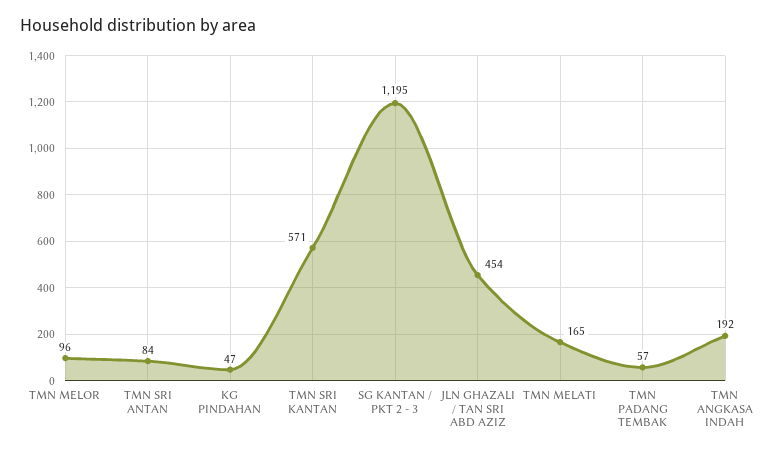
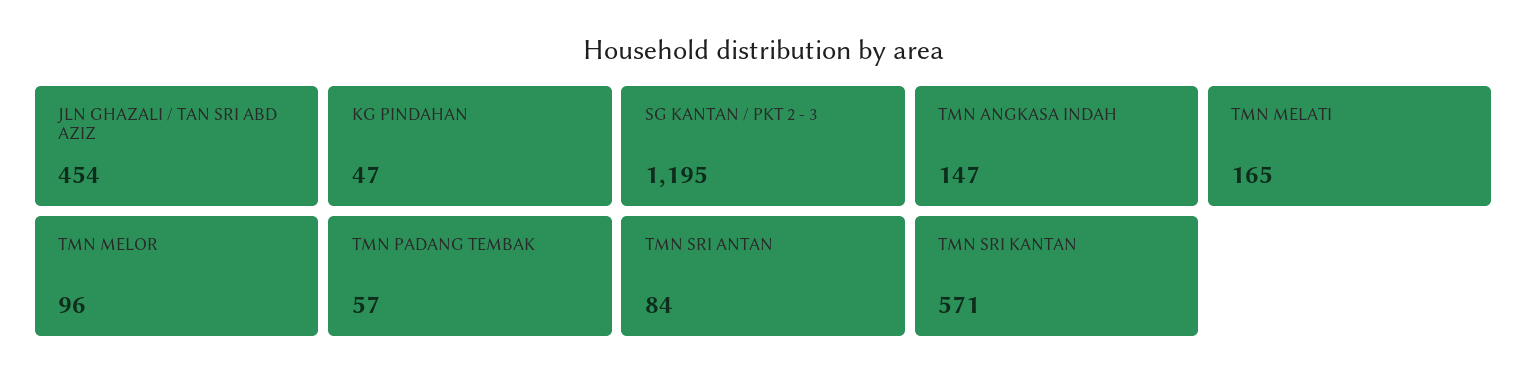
  {
    "TMN MELOR": 96,
    "TMN SRI ANTAN": 84,
    "KG PINDAHAN": 47,
    "TMN SRI KANTAN": 571,
    "SG KANTAN / PKT 2 - 3": 1195,
    "JLN GHAZALI / TAN SRI ABD AZIZ": 454,
    "TMN MELATI": 165,
    "TMN PADANG TEMBAK": 57,
-   "TMN ANGKASA INDAH": 192
+   "TMN ANGKASA INDAH": 147
  }

